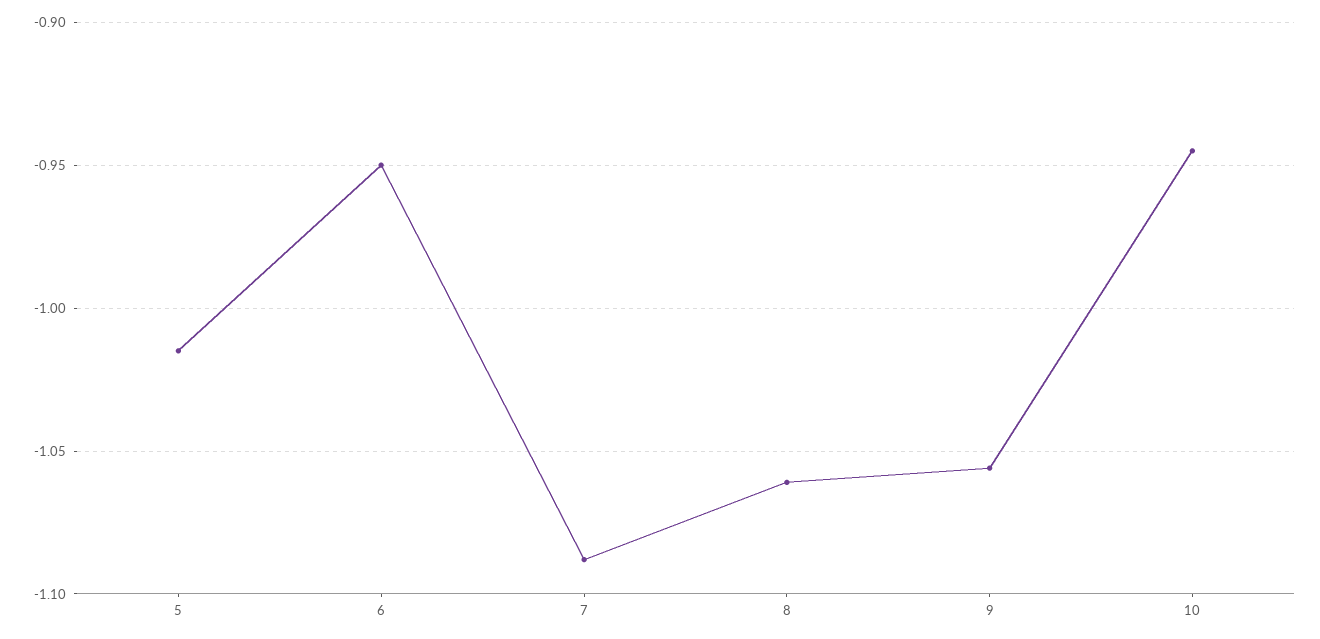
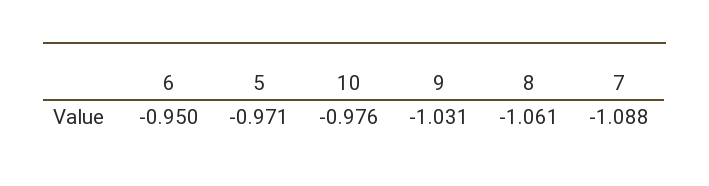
  {
-   "5": -1.015,
+   "5": -0.971,
    "6": -0.95,
    "7": -1.088,
    "8": -1.061,
-   "9": -1.055,
+   "9": -1.031,
-   "10": -0.945
+   "10": -0.976
  }

